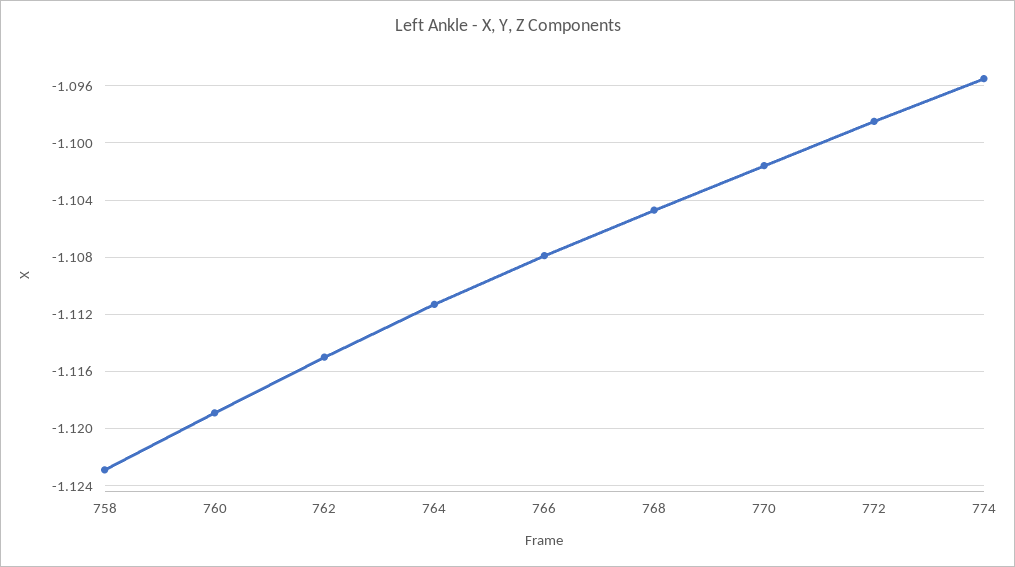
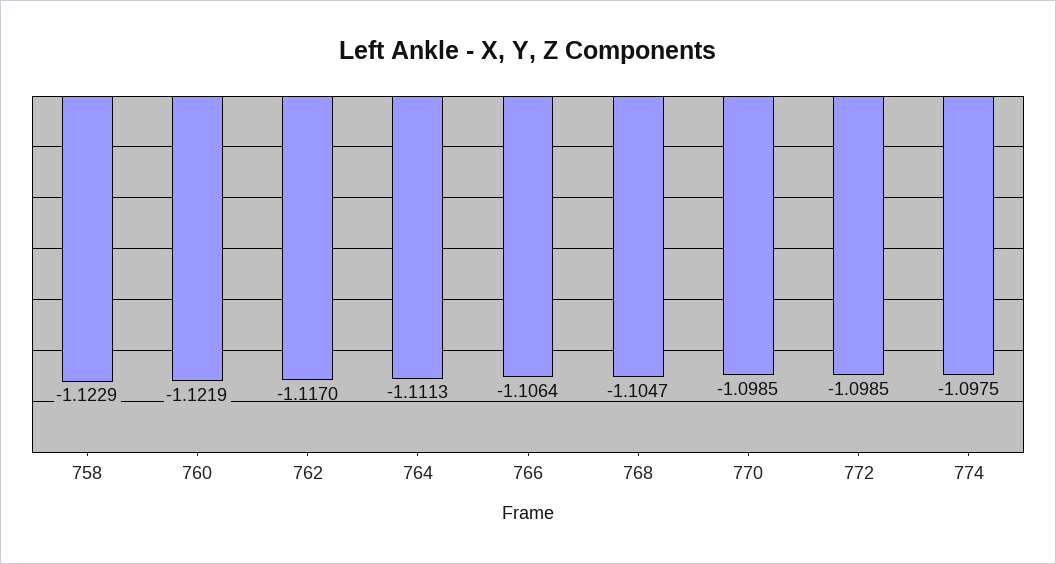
  {
    "758": -1.1229,
-   "760": -1.119,
+   "760": -1.1219,
-   "762": -1.115,
+   "762": -1.117,
    "764": -1.1113,
-   "766": -1.108,
+   "766": -1.1064,
    "768": -1.1047,
-   "770": -1.1015,
+   "770": -1.0985,
    "772": -1.0985,
-   "774": -1.0955
+   "774": -1.0975
  }

